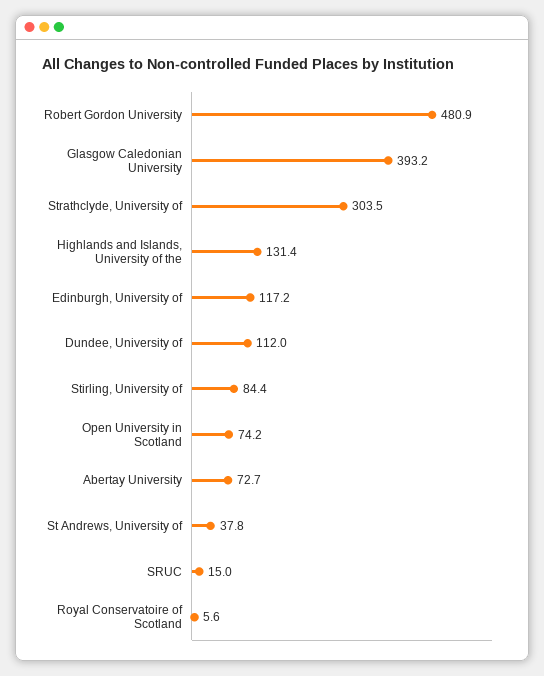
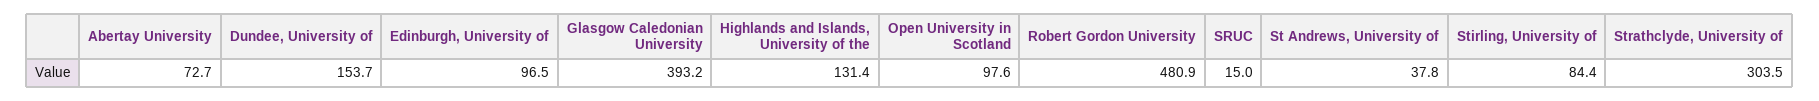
  {
    "Robert Gordon University": 480.9,
    "Glasgow Caledonian University": 393.2,
    "Strathclyde, University of": 303.5,
    "Highlands and Islands, University of the": 131.4,
-   "Edinburgh, University of": 117.2,
+   "Edinburgh, University of": 96.5,
-   "Dundee, University of": 112,
+   "Dundee, University of": 153.7,
    "Stirling, University of": 84.4,
-   "Open University in Scotland": 74.2,
+   "Open University in Scotland": 97.6,
    "Abertay University": 72.7,
    "St Andrews, University of": 37.8,
-   "SRUC": 15,
+   "SRUC": 15
-   "Royal Conservatoire of Scotland": 5.6
  }

